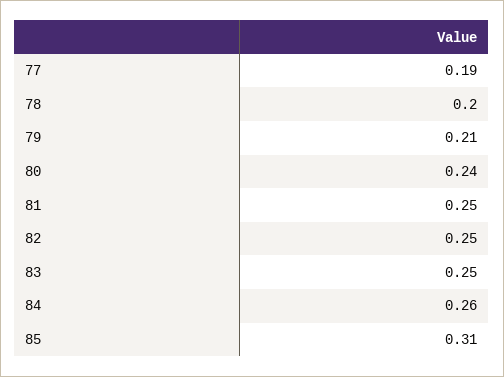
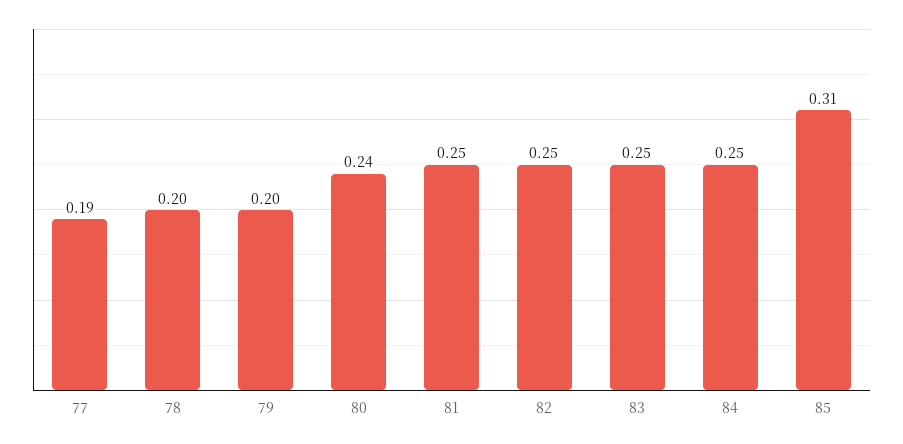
  {
    "77": 0.19,
    "78": 0.2,
-   "79": 0.21,
+   "79": 0.2,
    "80": 0.24,
    "81": 0.25,
    "82": 0.25,
    "83": 0.25,
-   "84": 0.26,
+   "84": 0.25,
    "85": 0.31
  }

